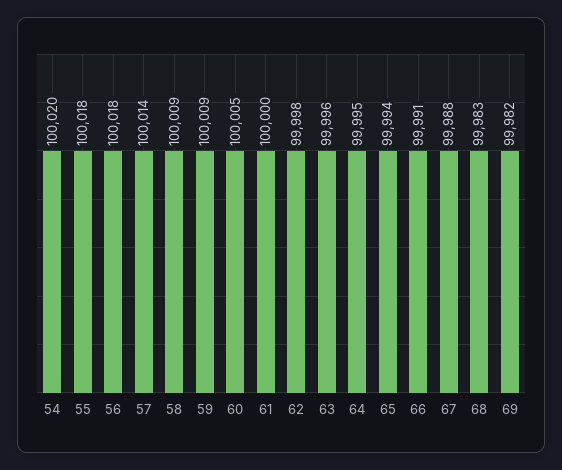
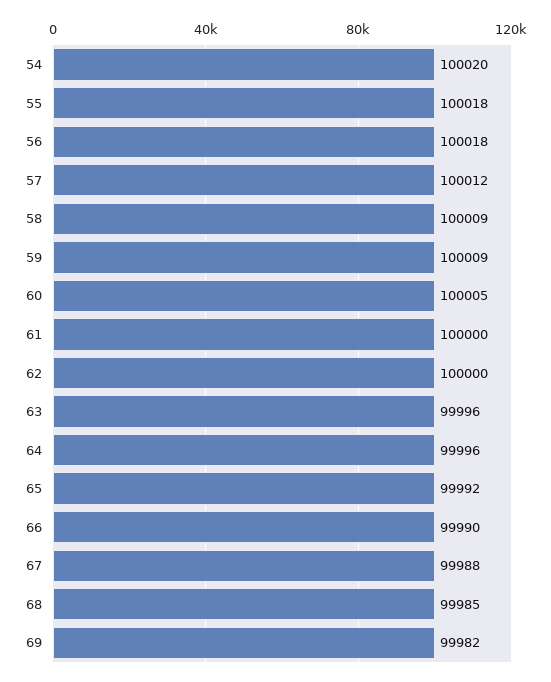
  {
    "54": 100020,
    "55": 100018,
    "56": 100018,
-   "57": 100014,
+   "57": 100012,
    "58": 100009,
    "59": 100009,
    "60": 100005,
    "61": 100000,
-   "62": 99998,
+   "62": 100000,
    "63": 99996,
-   "64": 99995,
+   "64": 99996,
-   "65": 99994,
+   "65": 99992,
-   "66": 99991,
+   "66": 99990,
    "67": 99988,
-   "68": 99983,
+   "68": 99985,
    "69": 99982
  }

